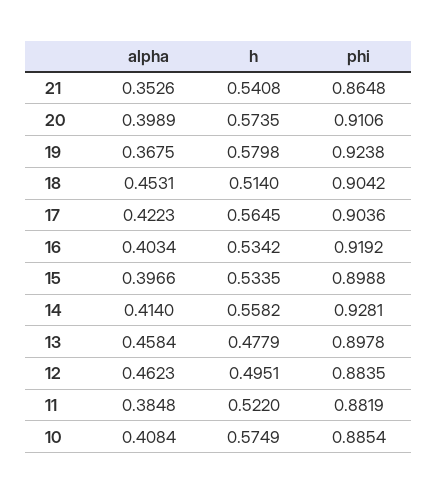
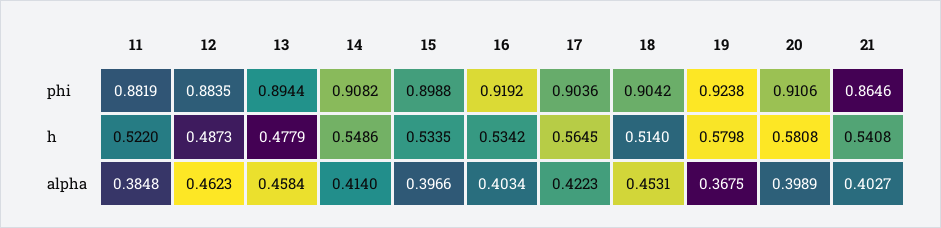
  {
    "alpha": {
-     "21": 0.3526,
+     "21": 0.4027,
      "20": 0.3989,
      "19": 0.3675,
      "18": 0.4531,
      "17": 0.4223,
      "16": 0.4034,
      "15": 0.3966,
      "14": 0.414,
      "13": 0.4584,
      "12": 0.4623,
-     "11": 0.3848,
+     "11": 0.3848
-     "10": 0.4084
    },
    "h": {
      "21": 0.5408,
-     "20": 0.5735,
+     "20": 0.5808,
      "19": 0.5798,
      "18": 0.514,
      "17": 0.5645,
      "16": 0.5342,
      "15": 0.5335,
-     "14": 0.5582,
+     "14": 0.5486,
      "13": 0.4779,
-     "12": 0.4951,
+     "12": 0.4873,
-     "11": 0.522,
+     "11": 0.522
-     "10": 0.5749
    },
    "phi": {
-     "21": 0.8648,
+     "21": 0.8646,
      "20": 0.9106,
      "19": 0.9238,
      "18": 0.9042,
      "17": 0.9036,
      "16": 0.9192,
      "15": 0.8988,
-     "14": 0.9281,
+     "14": 0.9082,
-     "13": 0.8978,
+     "13": 0.8944,
      "12": 0.8835,
-     "11": 0.8819,
+     "11": 0.8819
-     "10": 0.8854
    }
  }

